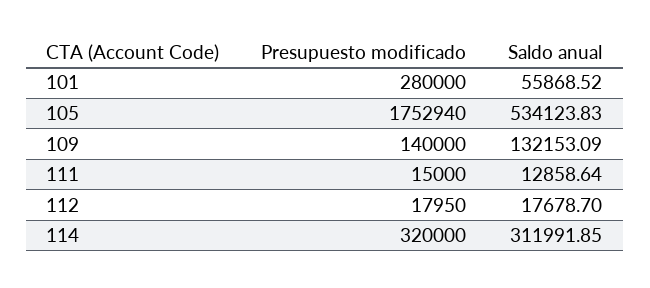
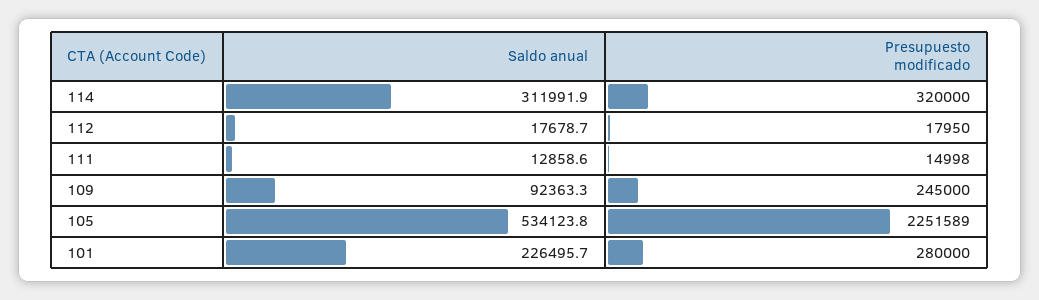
  {
    "Presupuesto modificado": {
      "101": 280000,
-     "105": 1752940,
+     "105": 2251589,
-     "109": 140000,
+     "109": 245000,
-     "111": 15000,
+     "111": 14998,
      "112": 17950,
      "114": 320000
    },
    "Saldo anual": {
-     "101": 55868.52,
+     "101": 226495.7,
      "105": 534123.83,
-     "109": 132153.09,
+     "109": 92363.3,
      "111": 12858.64,
      "112": 17678.7,
      "114": 311991.85
    }
  }

